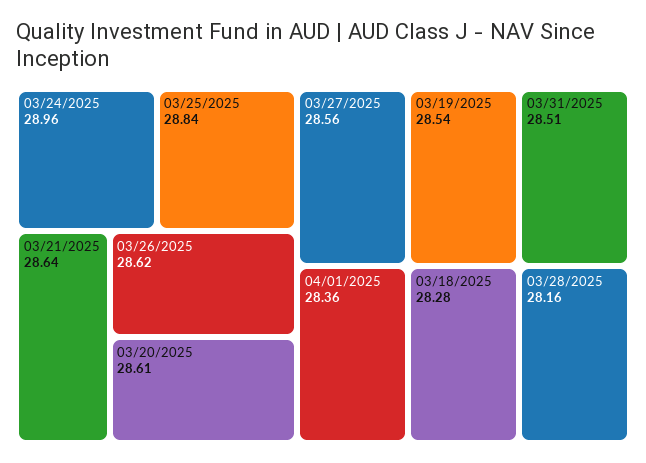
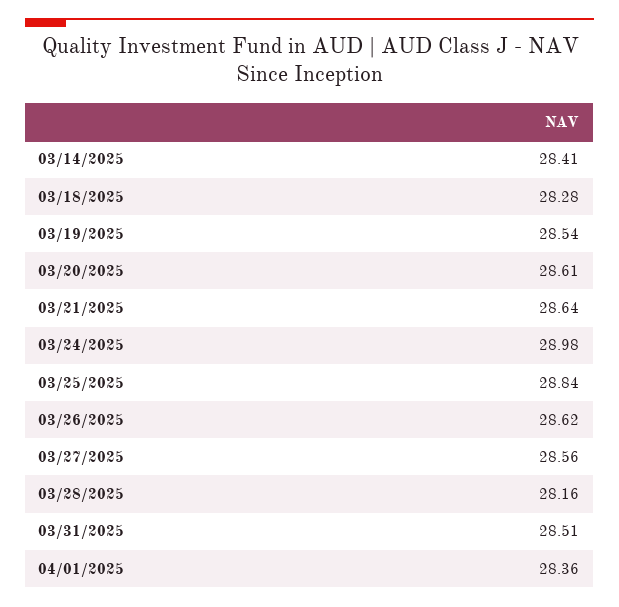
  {
-   "03/24/2025": 28.96,
+   "03/24/2025": 28.98,
    "03/25/2025": 28.84,
    "03/21/2025": 28.64,
    "03/26/2025": 28.62,
    "03/20/2025": 28.61,
    "03/27/2025": 28.56,
    "03/19/2025": 28.54,
    "03/31/2025": 28.51,
    "04/01/2025": 28.36,
    "03/18/2025": 28.28,
-   "03/28/2025": 28.16
+   "03/28/2025": 28.16,
+   "03/14/2025": 28.41
  }

